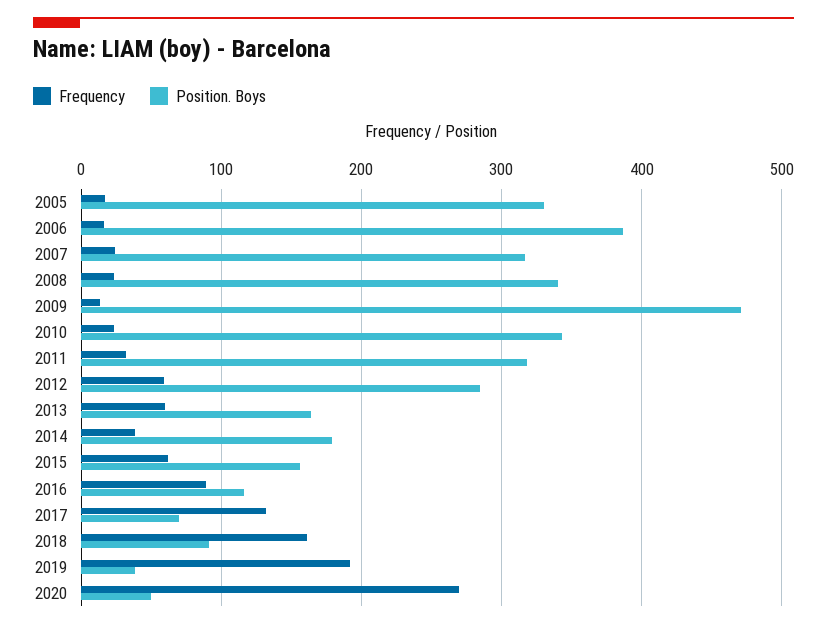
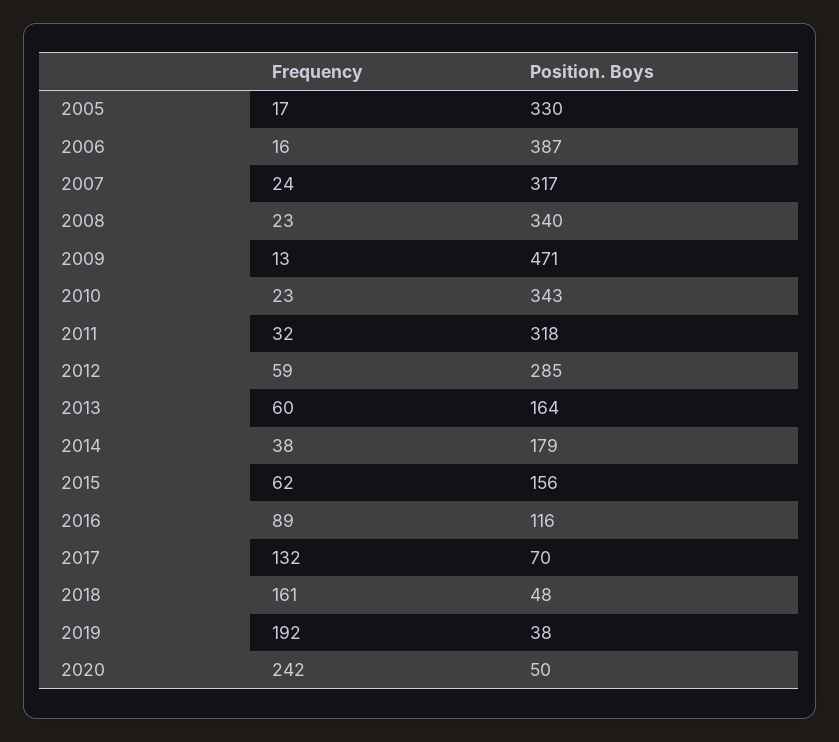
  {
    "Frequency": {
      "2005": 17,
      "2006": 16,
      "2007": 24,
      "2008": 23,
      "2009": 13,
      "2010": 23,
      "2011": 32,
      "2012": 59,
      "2013": 60,
      "2014": 38,
      "2015": 62,
      "2016": 89,
      "2017": 132,
      "2018": 161,
      "2019": 192,
-     "2020": 270
+     "2020": 242
    },
    "Position. Boys": {
      "2005": 330,
      "2006": 387,
      "2007": 317,
      "2008": 340,
      "2009": 471,
      "2010": 343,
      "2011": 318,
      "2012": 285,
      "2013": 164,
      "2014": 179,
      "2015": 156,
      "2016": 116,
      "2017": 70,
-     "2018": 90,
+     "2018": 48,
      "2019": 38,
      "2020": 50
    }
  }

